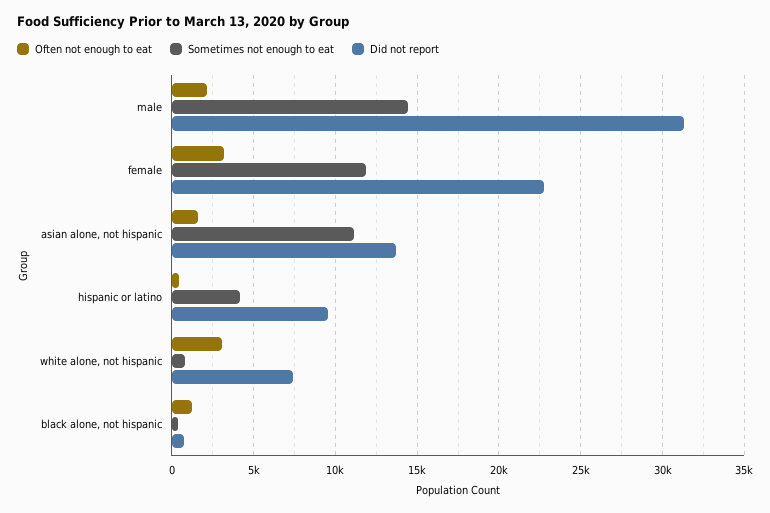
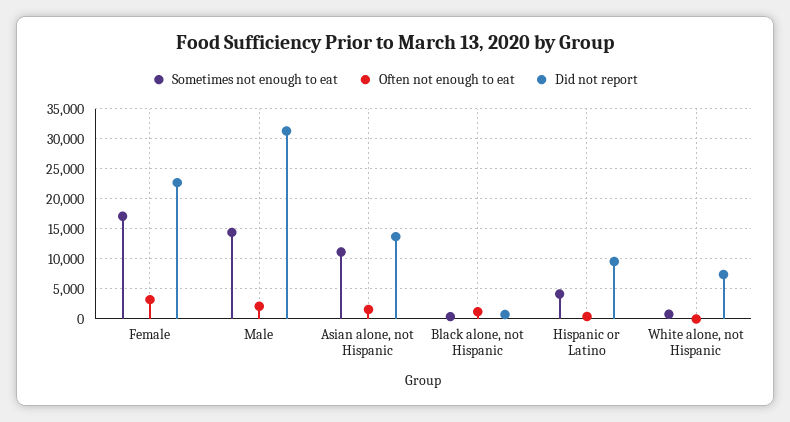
  {
    "Often not enough to eat": {
      "male": 2000,
      "female": 3000,
      "asian alone, not hispanic": 1500,
      "hispanic or latino": 500,
-     "white alone, not hispanic": 3000,
+     "white alone, not hispanic": 0,
      "black alone, not hispanic": 1000
    },
    "Sometimes not enough to eat": {
      "male": 14500,
-     "female": 12000,
+     "female": 17000,
      "asian alone, not hispanic": 11000,
      "hispanic or latino": 4000,
      "white alone, not hispanic": 1000,
      "black alone, not hispanic": 500
    },
    "Did not report": {
      "male": 31500,
      "female": 22500,
      "asian alone, not hispanic": 13500,
      "hispanic or latino": 9500,
      "white alone, not hispanic": 7500,
      "black alone, not hispanic": 500
    }
  }

